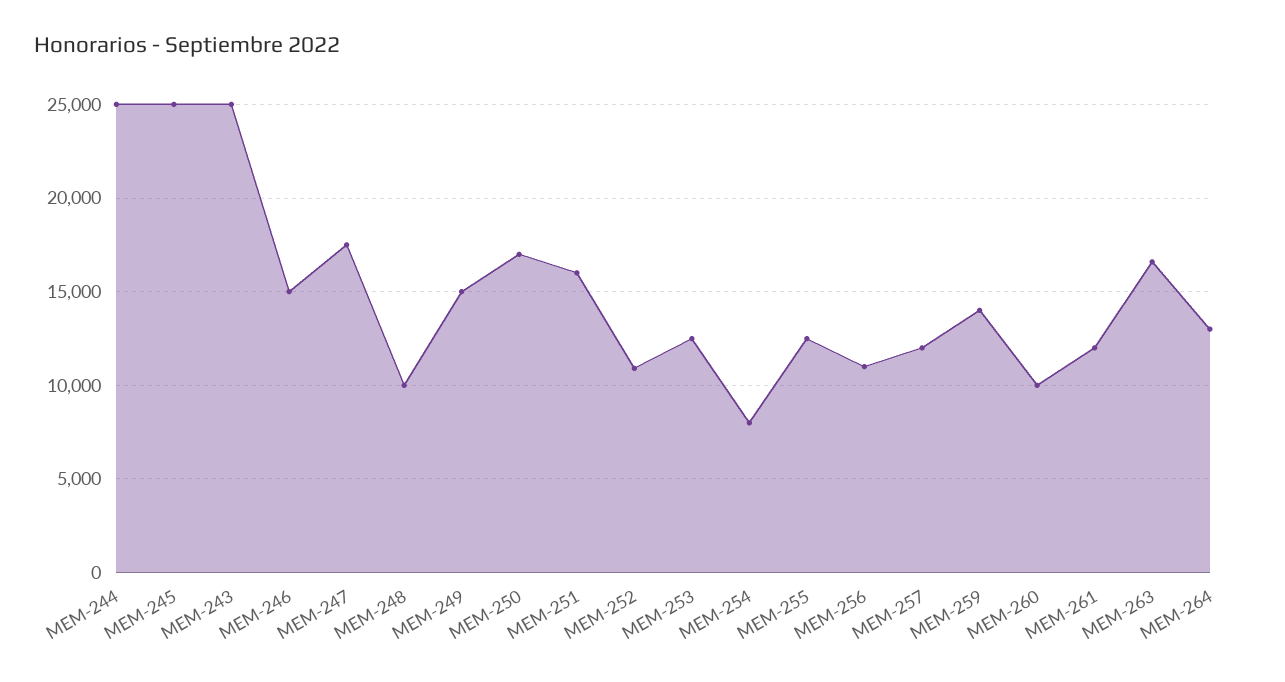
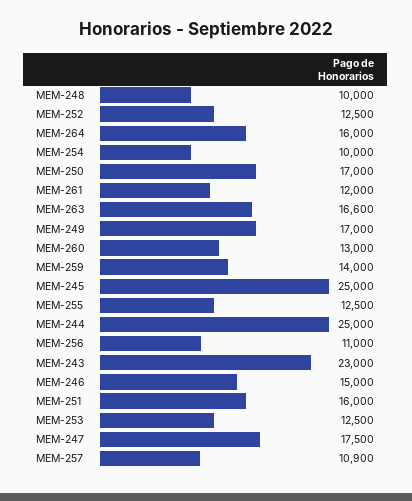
  {
    "MEM-244": 25000,
    "MEM-245": 25000,
-   "MEM-243": 25000,
+   "MEM-243": 23000,
    "MEM-246": 15000,
    "MEM-247": 17500,
    "MEM-248": 10000,
-   "MEM-249": 15000,
+   "MEM-249": 17000,
    "MEM-250": 17000,
    "MEM-251": 16000,
-   "MEM-252": 11000,
+   "MEM-252": 12500,
    "MEM-253": 12500,
-   "MEM-254": 8000,
+   "MEM-254": 10000,
    "MEM-255": 12500,
    "MEM-256": 11000,
-   "MEM-257": 12000,
+   "MEM-257": 10900,
    "MEM-259": 14000,
-   "MEM-260": 10000,
+   "MEM-260": 13000,
    "MEM-261": 12000,
    "MEM-263": 16600,
-   "MEM-264": 13000
+   "MEM-264": 16000
  }

